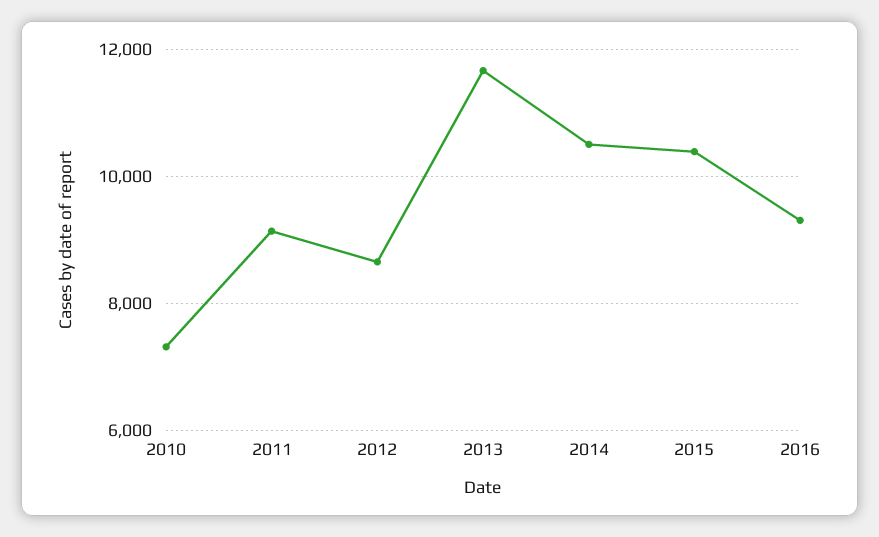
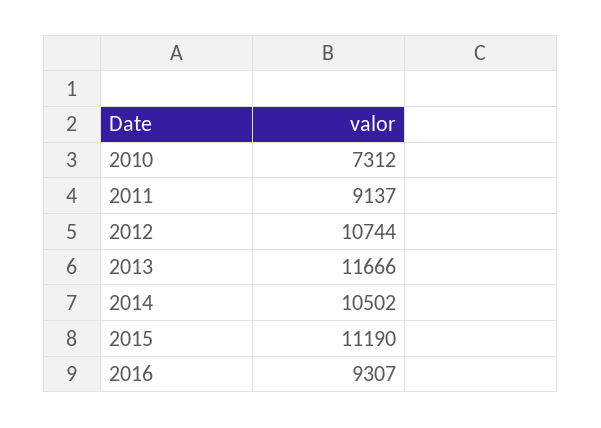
  {
    "2010": 7312,
    "2011": 9137,
-   "2012": 8600,
+   "2012": 10744,
    "2013": 11666,
    "2014": 10502,
-   "2015": 10400,
+   "2015": 11190,
    "2016": 9307
  }

